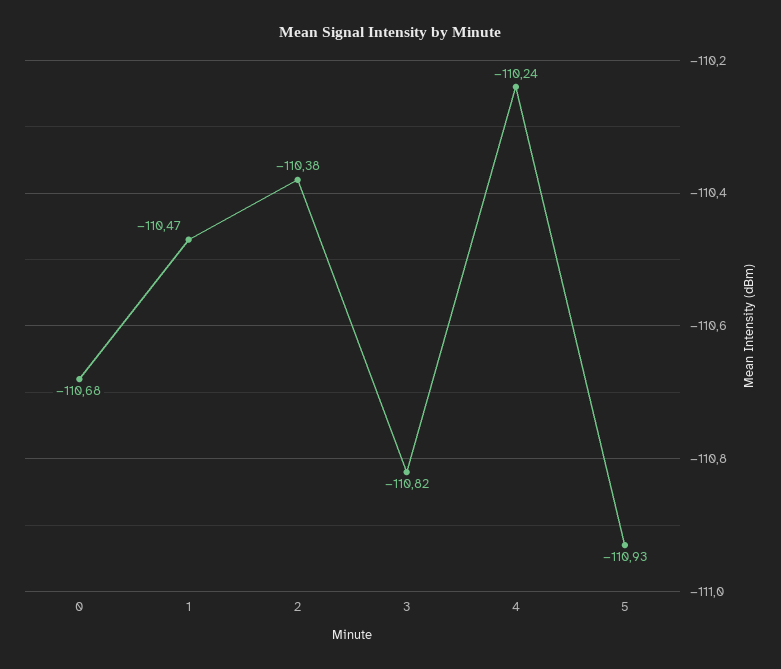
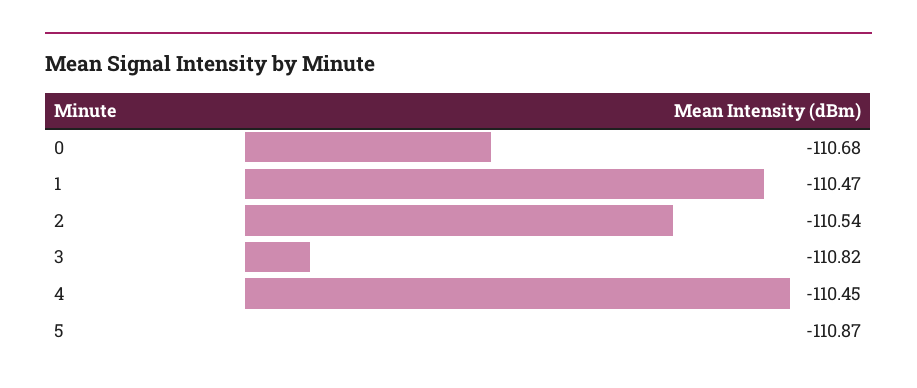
  {
    "0": -110.68,
    "1": -110.47,
-   "2": -110.38,
+   "2": -110.54,
    "3": -110.82,
-   "4": -110.24,
+   "4": -110.45,
-   "5": -110.93
+   "5": -110.87
  }

